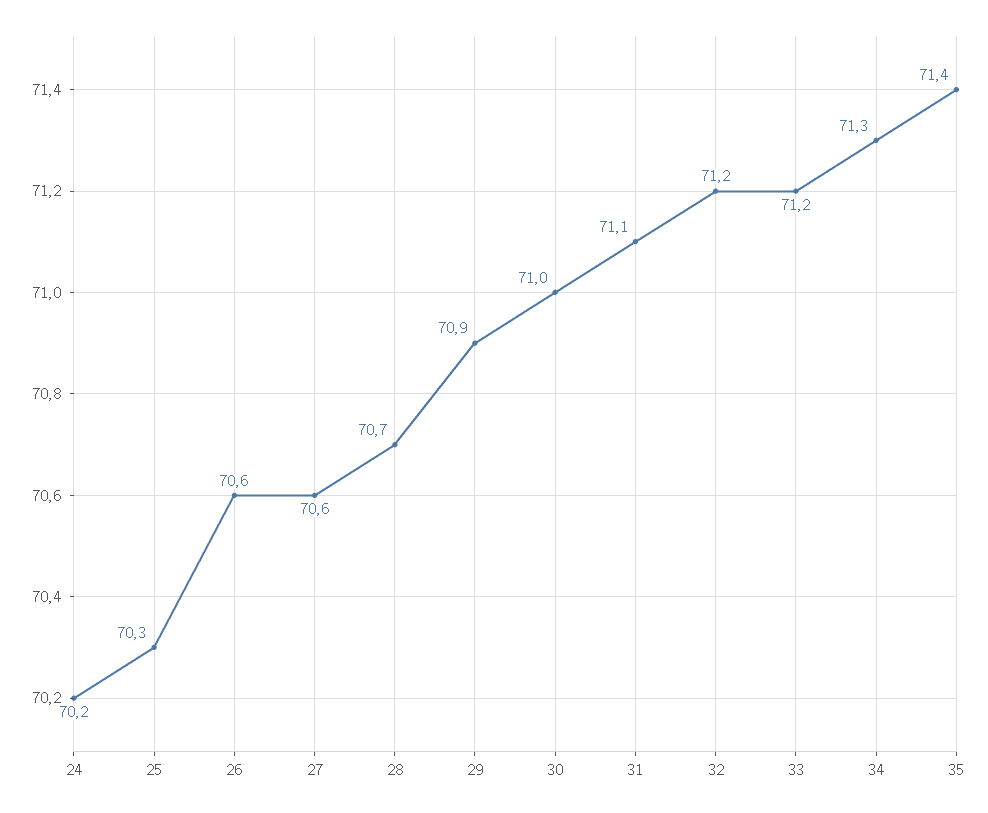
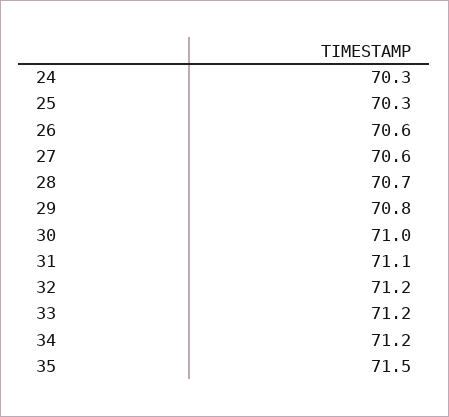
  {
-   "24": 70.2,
+   "24": 70.3,
    "25": 70.3,
    "26": 70.6,
    "27": 70.6,
    "28": 70.7,
-   "29": 70.9,
+   "29": 70.8,
    "30": 71,
    "31": 71.1,
    "32": 71.2,
    "33": 71.2,
-   "34": 71.3,
+   "34": 71.2,
-   "35": 71.4
+   "35": 71.5
  }

